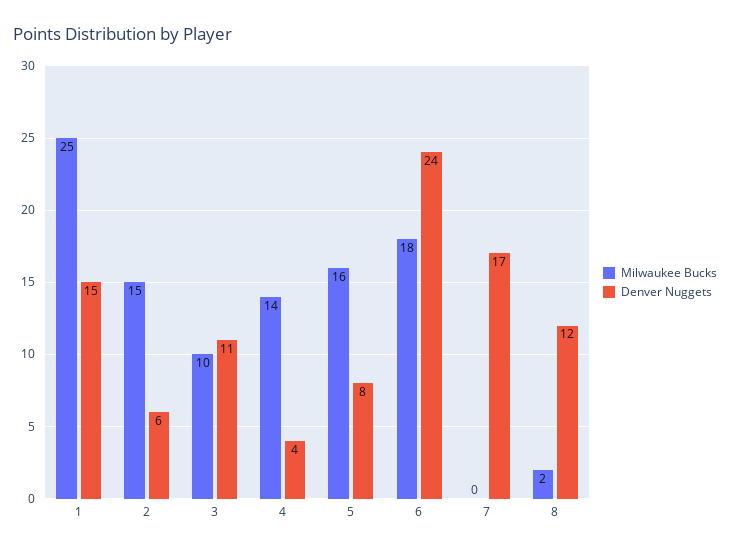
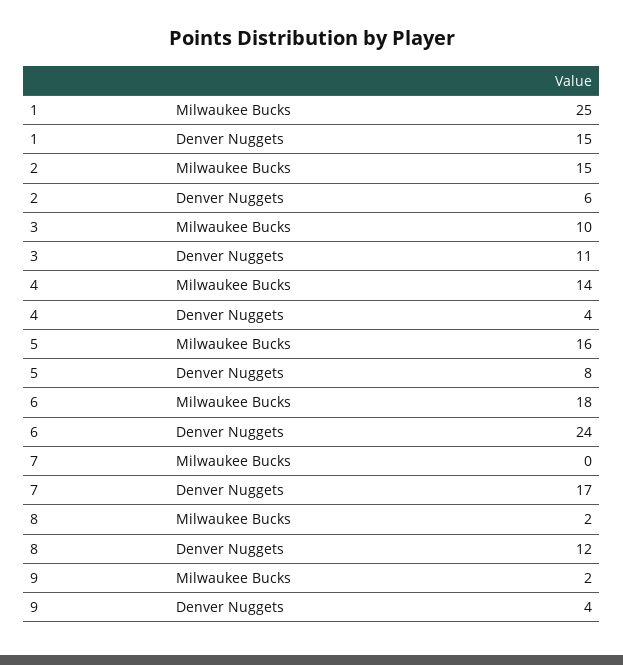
  {
    "Milwaukee Bucks": {
      "1": 25,
      "2": 15,
      "3": 10,
      "4": 14,
      "5": 16,
      "6": 18,
      "7": 0,
-     "8": 2
+     "8": 2,
+     "9": 2
    },
    "Denver Nuggets": {
      "1": 15,
      "2": 6,
      "3": 11,
      "4": 4,
      "5": 8,
      "6": 24,
      "7": 17,
-     "8": 12
+     "8": 12,
+     "9": 4
    }
  }

